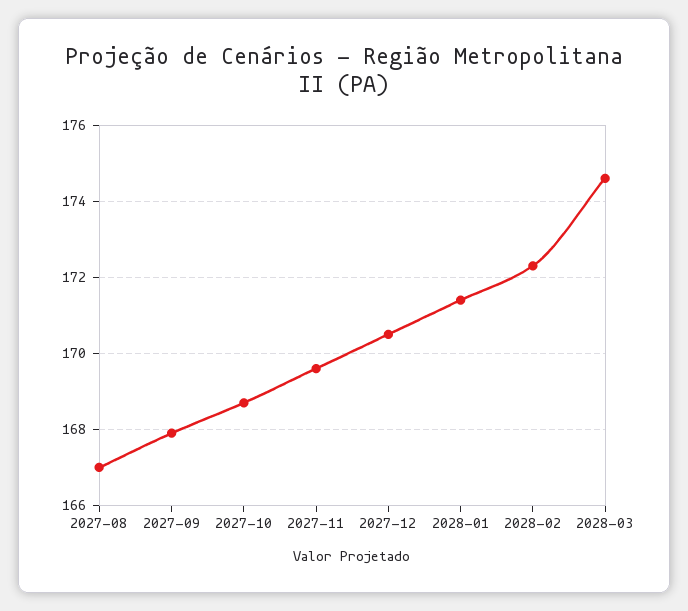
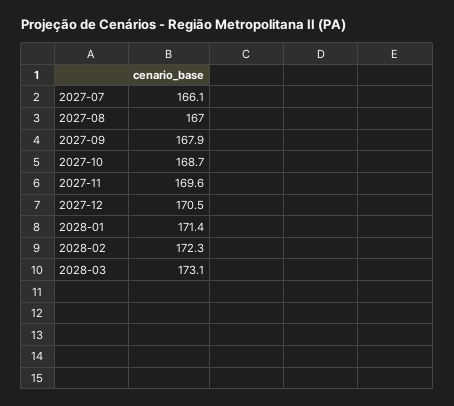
  {
    "2027-08": 167,
    "2027-09": 167.9,
    "2027-10": 168.7,
    "2027-11": 169.6,
    "2027-12": 170.5,
    "2028-01": 171.4,
    "2028-02": 172.3,
-   "2028-03": 174.5
+   "2028-03": 173.1,
+   "2027-07": 166.1
  }

